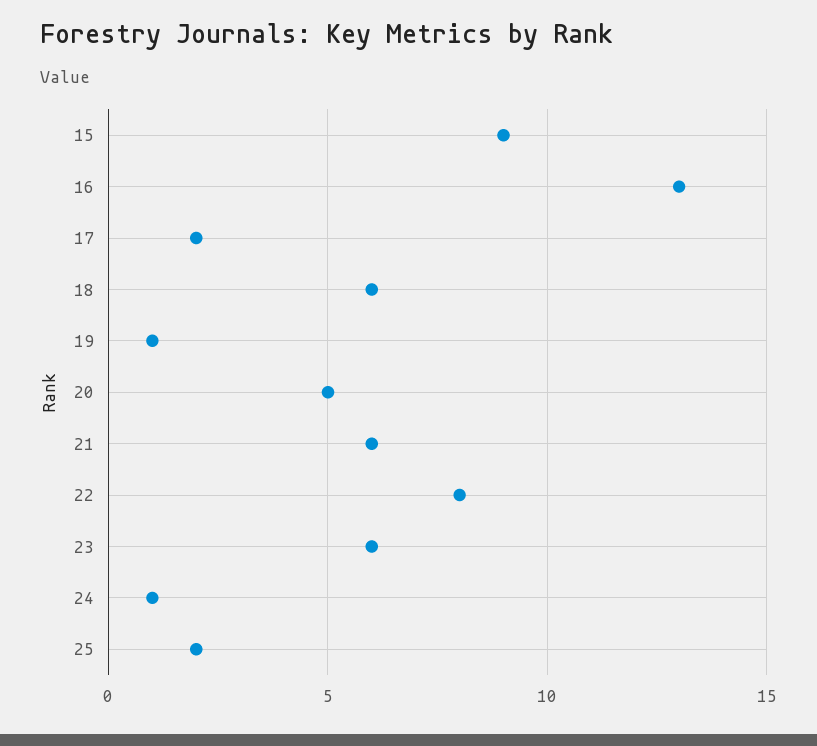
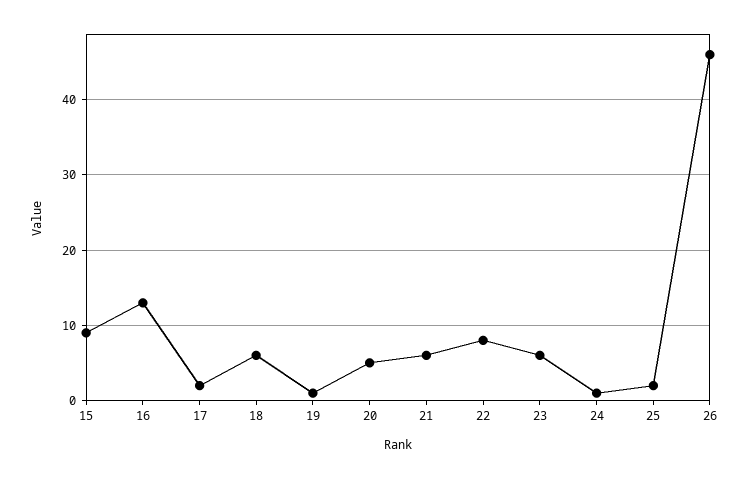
  {
    "15": 9,
    "16": 13,
    "17": 2,
    "18": 6,
    "19": 1,
    "20": 5,
    "21": 6,
    "22": 8,
    "23": 6,
    "24": 1,
-   "25": 2
+   "25": 2,
+   "26": 46
  }

